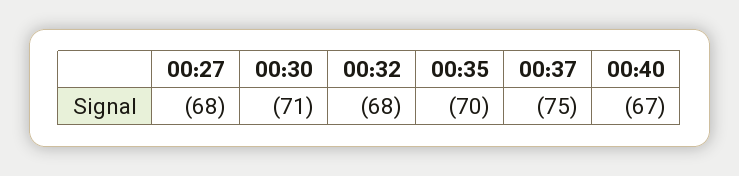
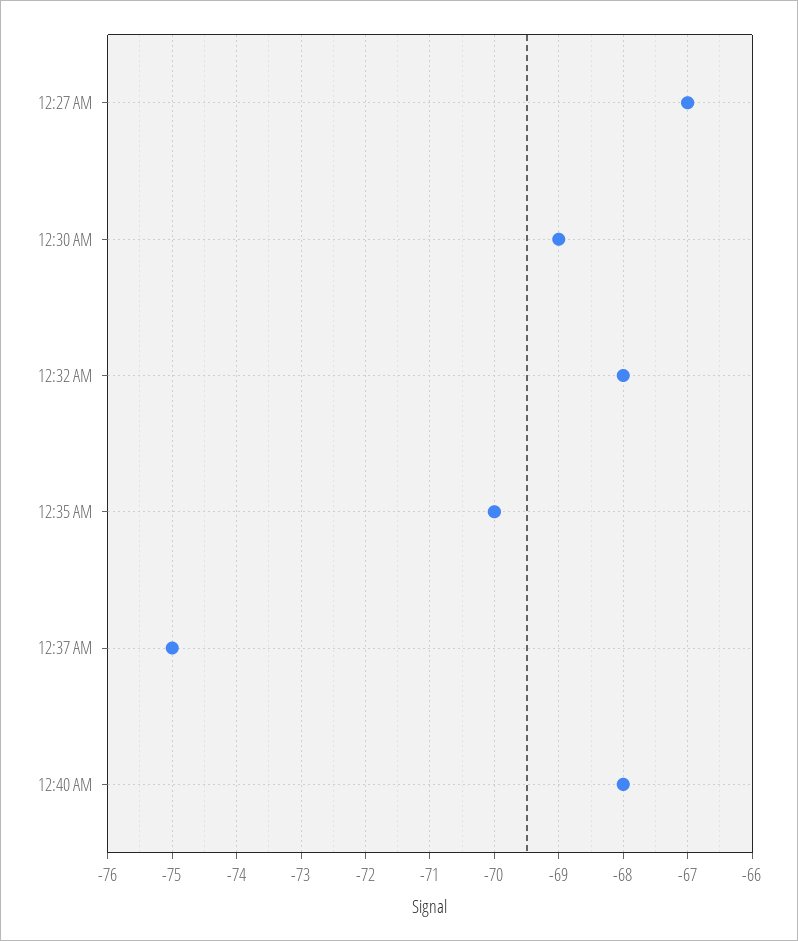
  {
-   "00:27": -68,
+   "00:27": -67,
-   "00:30": -71,
+   "00:30": -69,
    "00:32": -68,
    "00:35": -70,
    "00:37": -75,
-   "00:40": -67
+   "00:40": -68
  }

